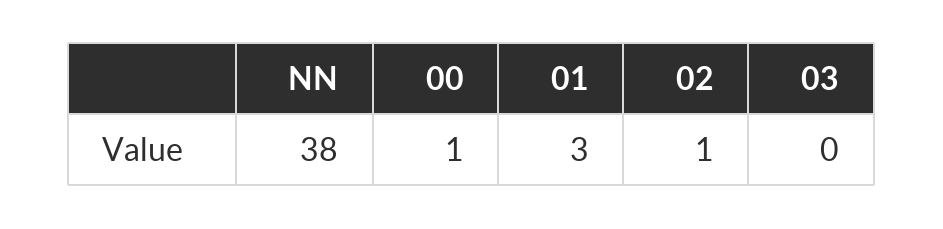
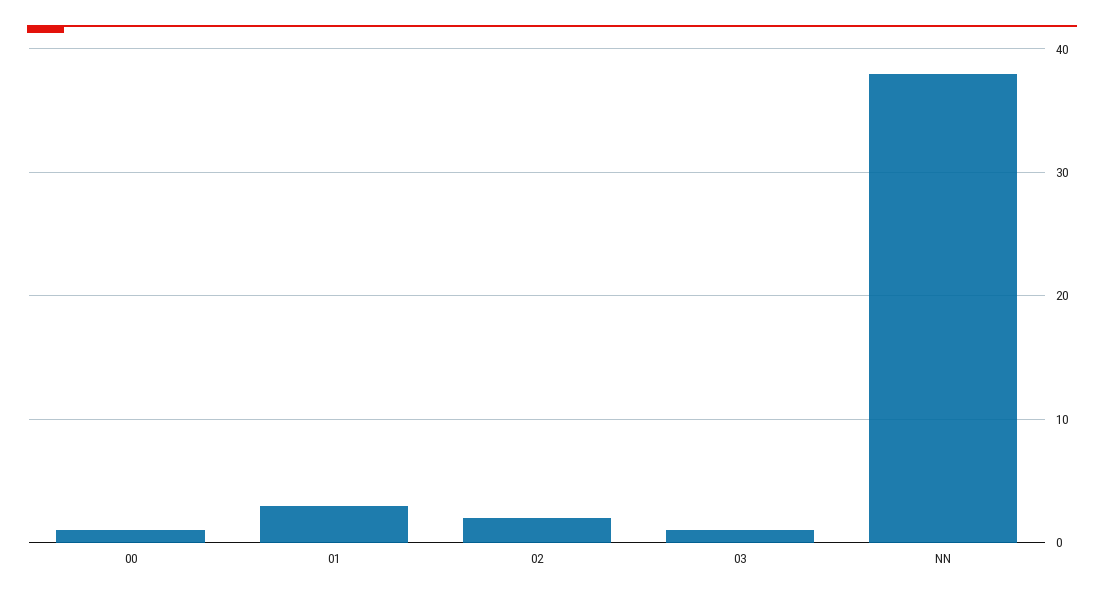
  {
    "NN": 38,
    "00": 1,
    "01": 3,
-   "02": 1,
+   "02": 2,
-   "03": 0
+   "03": 1
  }

